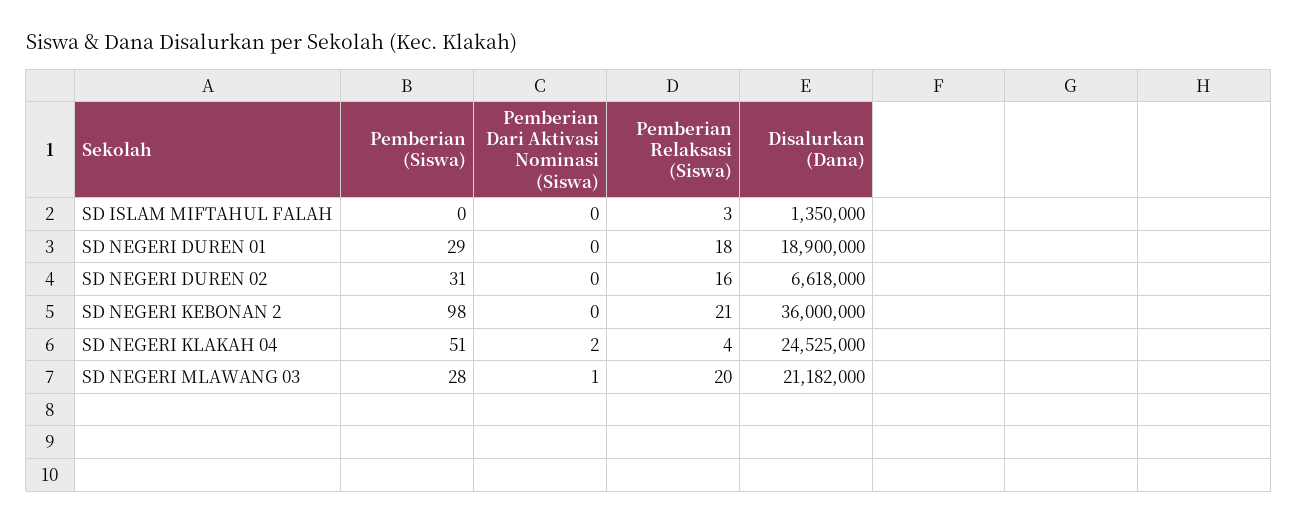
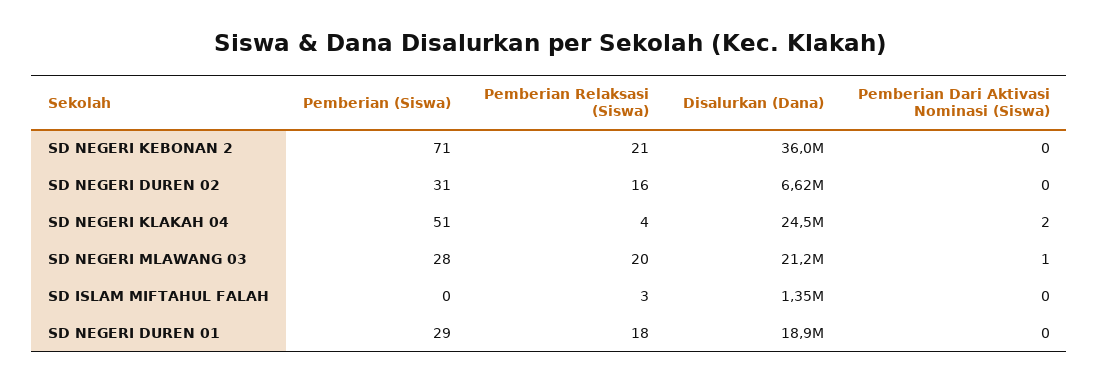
  {
    "Pemberian (Siswa)": {
      "SD ISLAM MIFTAHUL FALAH": 0,
      "SD NEGERI DUREN 01": 29,
      "SD NEGERI DUREN 02": 31,
-     "SD NEGERI KEBONAN 2": 98,
+     "SD NEGERI KEBONAN 2": 71,
      "SD NEGERI KLAKAH 04": 51,
      "SD NEGERI MLAWANG 03": 28
    },
    "Pemberian Dari Aktivasi Nominasi (Siswa)": {
      "SD ISLAM MIFTAHUL FALAH": 0,
      "SD NEGERI DUREN 01": 0,
      "SD NEGERI DUREN 02": 0,
      "SD NEGERI KEBONAN 2": 0,
      "SD NEGERI KLAKAH 04": 2,
      "SD NEGERI MLAWANG 03": 1
    },
    "Pemberian Relaksasi (Siswa)": {
      "SD ISLAM MIFTAHUL FALAH": 3,
      "SD NEGERI DUREN 01": 18,
      "SD NEGERI DUREN 02": 16,
      "SD NEGERI KEBONAN 2": 21,
      "SD NEGERI KLAKAH 04": 4,
      "SD NEGERI MLAWANG 03": 20
    },
    "Disalurkan (Dana)": {
      "SD ISLAM MIFTAHUL FALAH": 1350000,
      "SD NEGERI DUREN 01": 18900000,
      "SD NEGERI DUREN 02": 6618000,
      "SD NEGERI KEBONAN 2": 36000000,
      "SD NEGERI KLAKAH 04": 24525000,
      "SD NEGERI MLAWANG 03": 21182000
    }
  }

